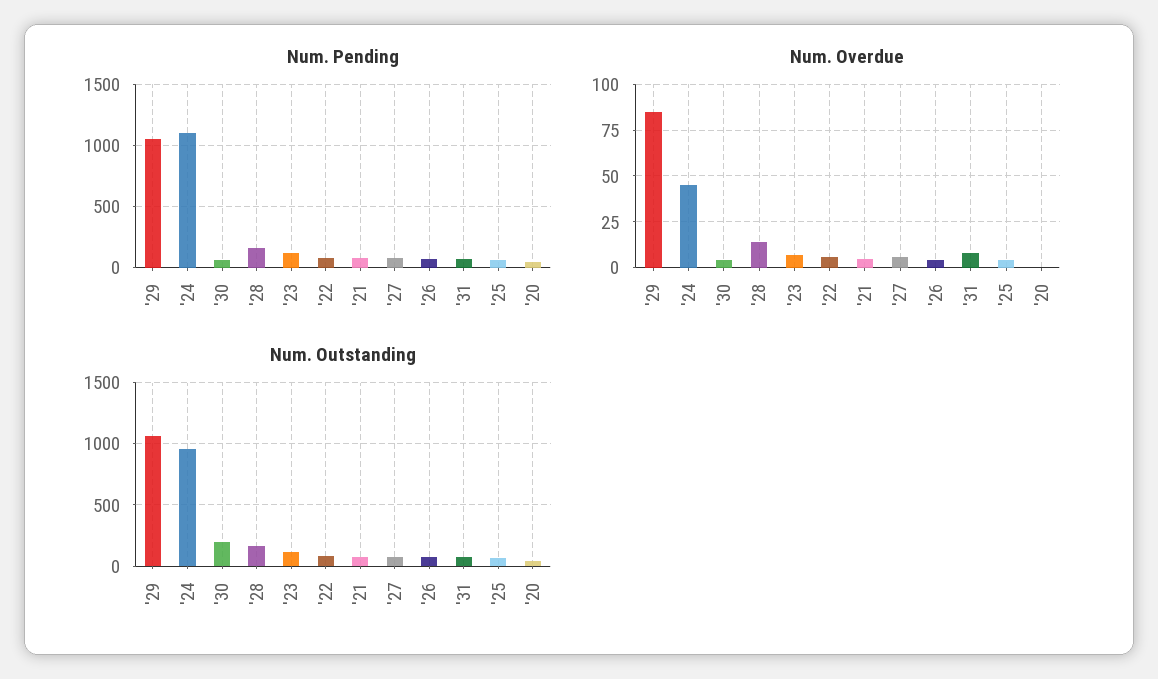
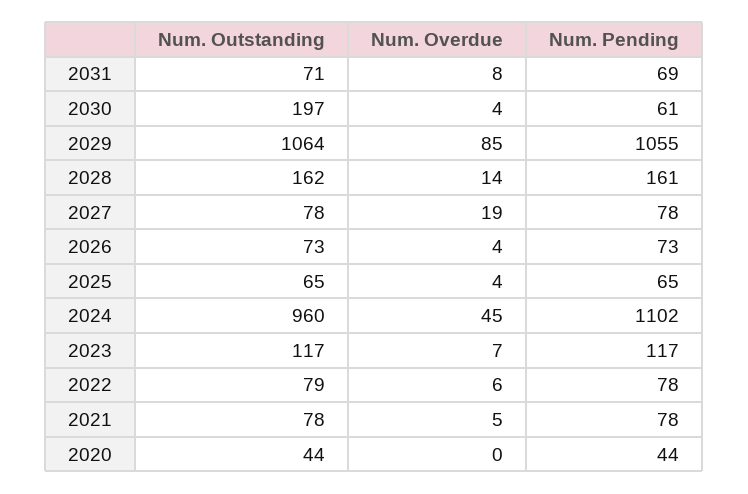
  {
    "Num. Pending": {
      "'29": 1055,
      "'24": 1102,
      "'30": 61,
      "'28": 161,
      "'23": 117,
      "'22": 78,
      "'21": 78,
      "'27": 78,
      "'26": 73,
      "'31": 69,
      "'25": 65,
      "'20": 44
    },
    "Num. Overdue": {
      "'29": 85,
      "'24": 45,
      "'30": 4,
      "'28": 14,
      "'23": 7,
      "'22": 6,
      "'21": 5,
-     "'27": 5,
+     "'27": 19,
      "'26": 4,
      "'31": 8,
      "'25": 4,
      "'20": 0
    },
    "Num. Outstanding": {
      "'29": 1064,
      "'24": 960,
      "'30": 197,
      "'28": 162,
      "'23": 117,
      "'22": 79,
      "'21": 78,
      "'27": 78,
      "'26": 73,
      "'31": 71,
      "'25": 65,
      "'20": 44
    }
  }

